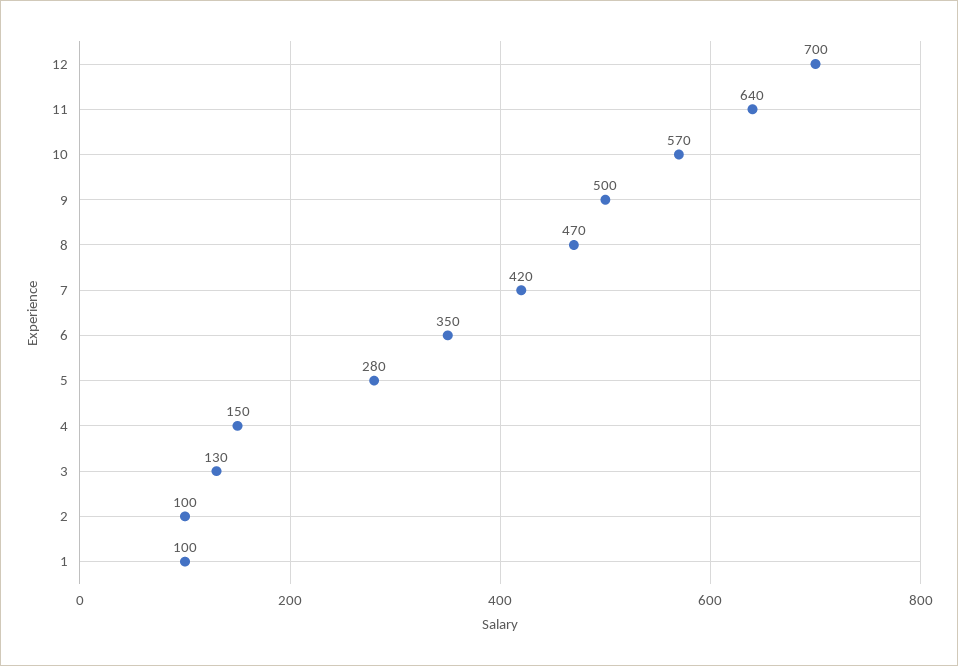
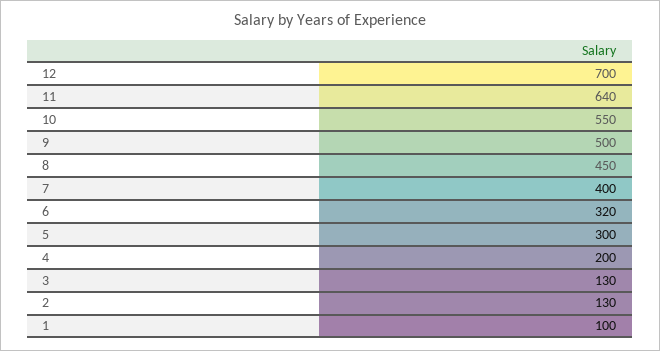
  {
    "12": 700,
    "11": 640,
-   "10": 570,
+   "10": 550,
    "9": 500,
-   "8": 470,
+   "8": 450,
-   "7": 420,
+   "7": 400,
-   "6": 350,
+   "6": 320,
-   "5": 280,
+   "5": 300,
-   "4": 150,
+   "4": 200,
    "3": 130,
-   "2": 100,
+   "2": 130,
    "1": 100
  }

